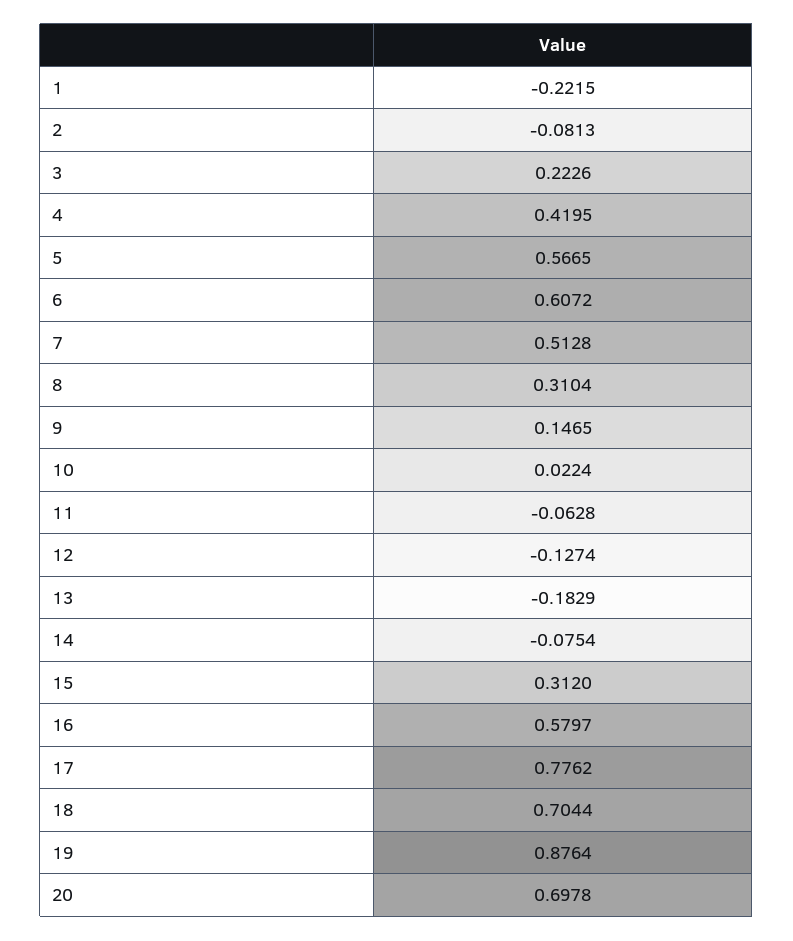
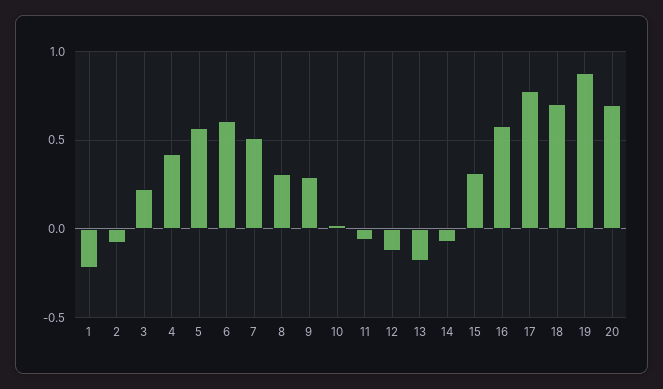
  {
    "1": -0.2215,
    "2": -0.0813,
    "3": 0.2226,
    "4": 0.4195,
    "5": 0.5665,
    "6": 0.6072,
    "7": 0.5128,
    "8": 0.3104,
-   "9": 0.1465,
+   "9": 0.3,
    "10": 0.0224,
    "11": -0.0628,
    "12": -0.1274,
    "13": -0.1829,
    "14": -0.0754,
    "15": 0.312,
    "16": 0.5797,
    "17": 0.7762,
    "18": 0.7044,
    "19": 0.8764,
    "20": 0.6978
  }

